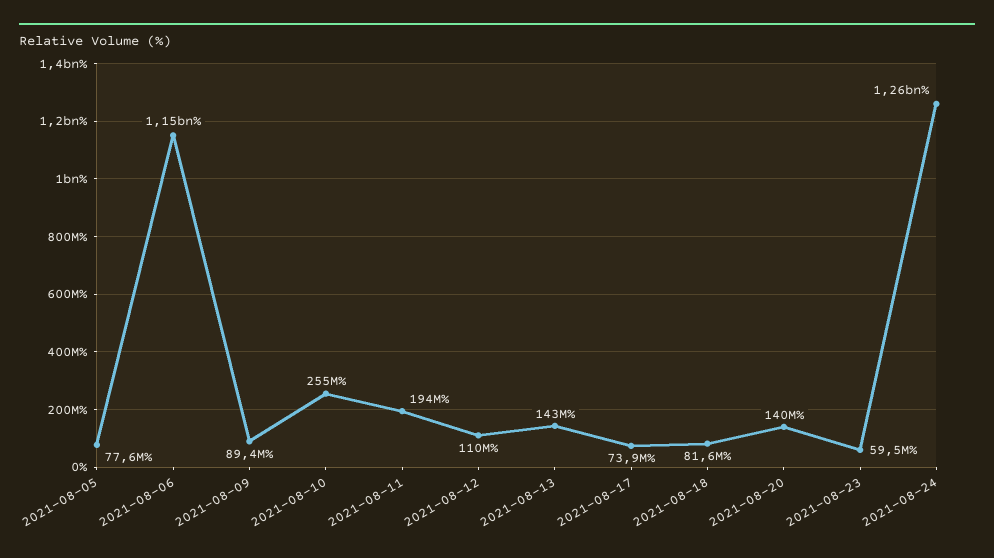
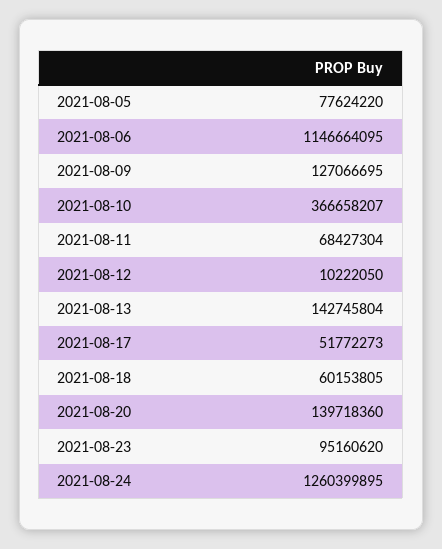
  {
    "2021-08-05": 77624220,
    "2021-08-06": 1146664095,
-   "2021-08-09": 89400000,
+   "2021-08-09": 127066695,
-   "2021-08-10": 255000000,
+   "2021-08-10": 366658207,
-   "2021-08-11": 194000000,
+   "2021-08-11": 68427304,
-   "2021-08-12": 110000000,
+   "2021-08-12": 10222050,
    "2021-08-13": 142745804,
-   "2021-08-17": 73900000,
+   "2021-08-17": 51772273,
-   "2021-08-18": 81600000,
+   "2021-08-18": 60153805,
    "2021-08-20": 139718360,
-   "2021-08-23": 59500000,
+   "2021-08-23": 95160620,
    "2021-08-24": 1260399895
  }

